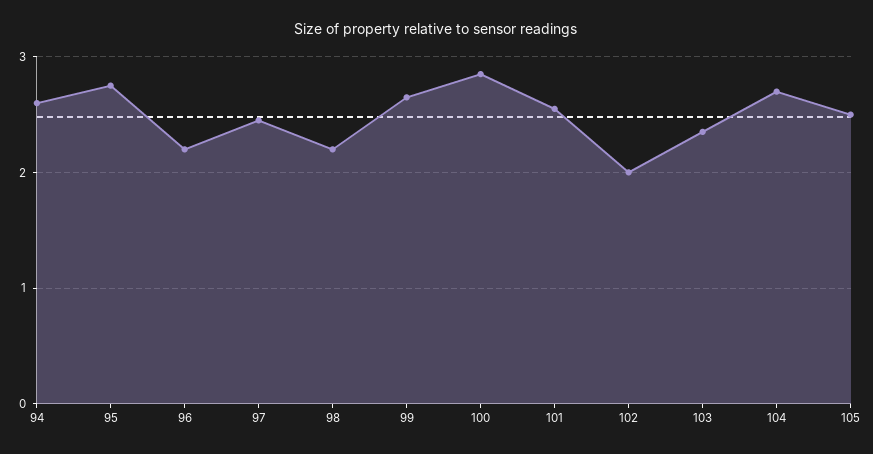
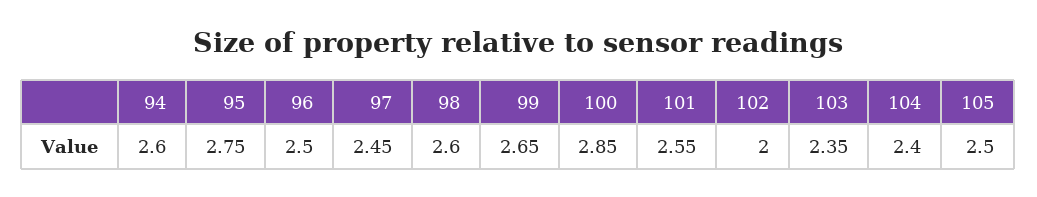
  {
    "94": 2.6,
    "95": 2.75,
-   "96": 2.2,
+   "96": 2.5,
    "97": 2.45,
-   "98": 2.2,
+   "98": 2.6,
    "99": 2.65,
    "100": 2.85,
    "101": 2.55,
    "102": 2,
    "103": 2.35,
-   "104": 2.7,
+   "104": 2.4,
    "105": 2.5
  }

